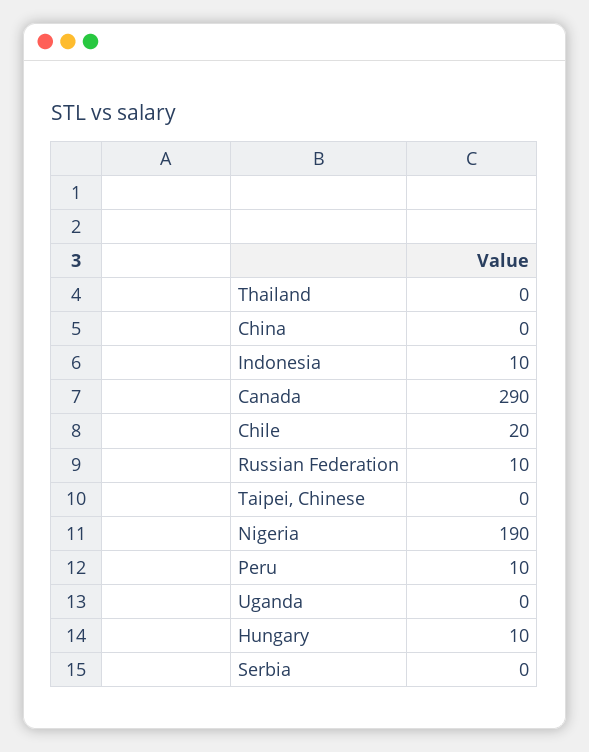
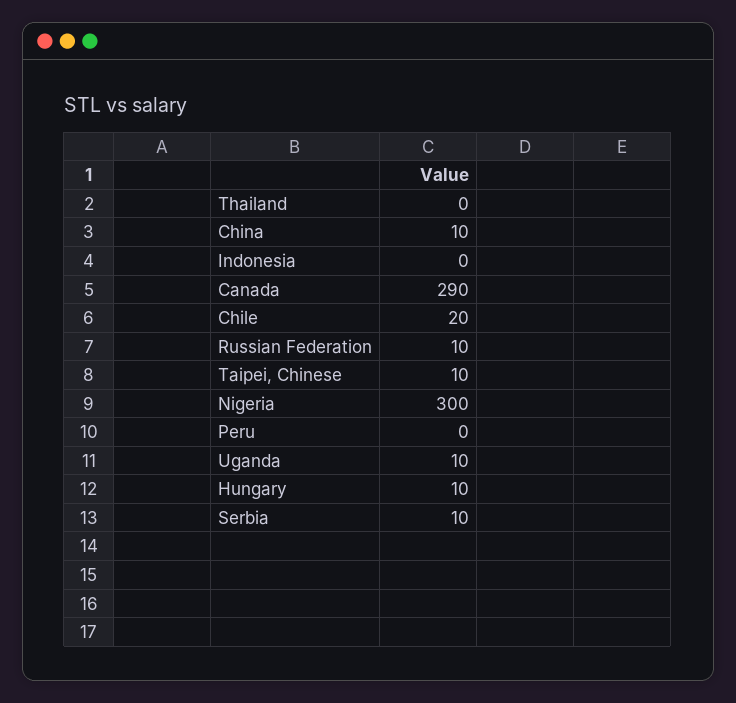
  {
    "Thailand": 0,
-   "China": 0,
+   "China": 10,
-   "Indonesia": 10,
+   "Indonesia": 0,
    "Canada": 290,
    "Chile": 20,
    "Russian Federation": 10,
-   "Taipei, Chinese": 0,
+   "Taipei, Chinese": 10,
-   "Nigeria": 190,
+   "Nigeria": 300,
-   "Peru": 10,
+   "Peru": 0,
-   "Uganda": 0,
+   "Uganda": 10,
    "Hungary": 10,
-   "Serbia": 0
+   "Serbia": 10
  }

